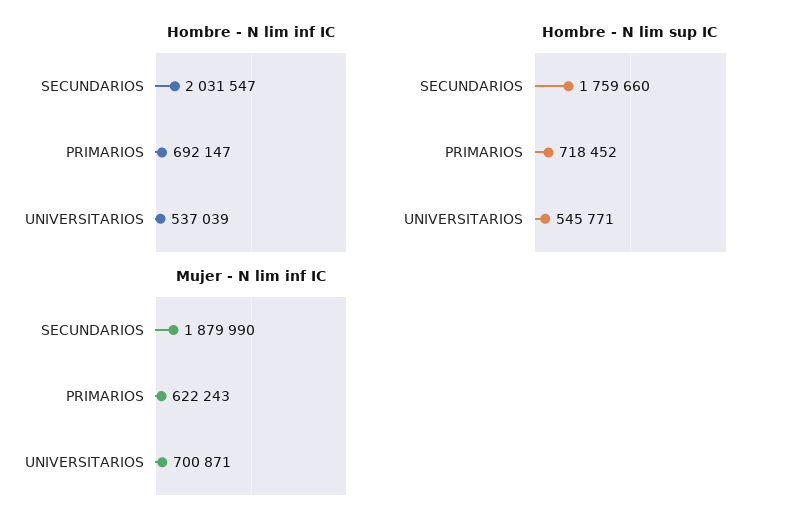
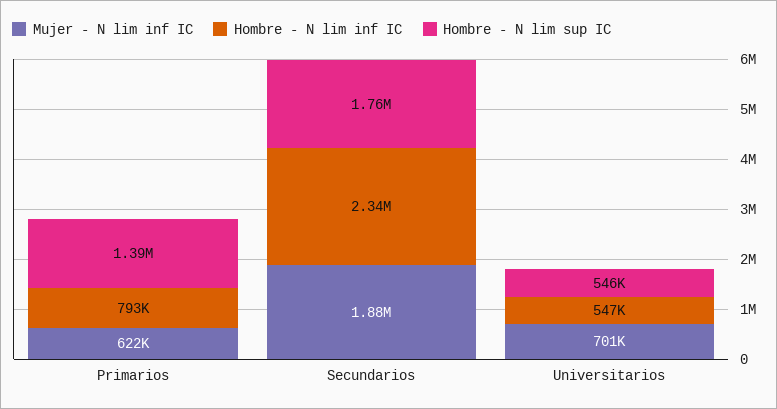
  {
    "Hombre - N lim inf IC": {
-     "SECUNDARIOS": 2031547,
+     "SECUNDARIOS": 2340000,
-     "PRIMARIOS": 692147,
+     "PRIMARIOS": 793000,
-     "UNIVERSITARIOS": 537039
+     "UNIVERSITARIOS": 547000
    },
    "Hombre - N lim sup IC": {
      "SECUNDARIOS": 1759660,
-     "PRIMARIOS": 718452,
+     "PRIMARIOS": 1390000,
      "UNIVERSITARIOS": 545771
    },
    "Mujer - N lim inf IC": {
      "SECUNDARIOS": 1879990,
      "PRIMARIOS": 622243,
      "UNIVERSITARIOS": 700871
    }
  }

